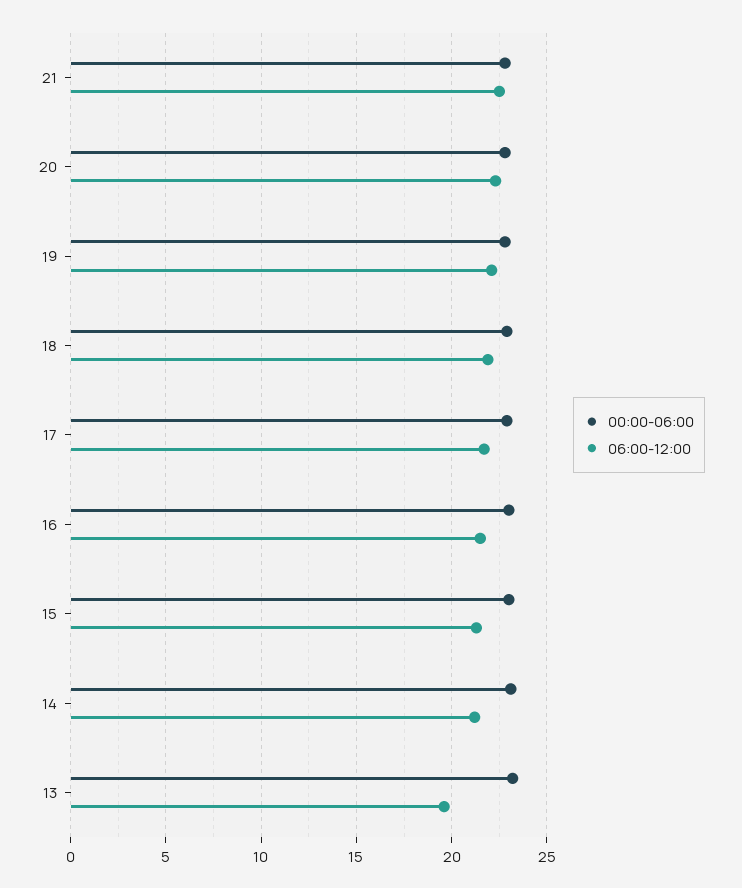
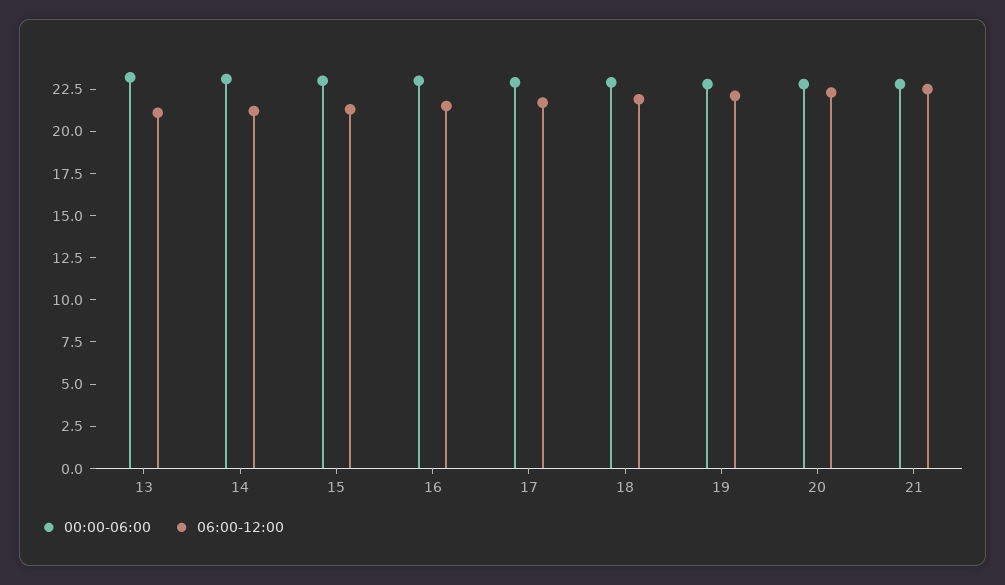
  {
    "00:00-06:00": {
      "21": 23,
      "20": 23,
      "19": 23,
      "18": 23,
      "17": 23,
      "16": 23,
      "15": 23,
      "14": 23,
      "13": 23
    },
    "06:00-12:00": {
      "21": 22.5,
      "20": 22.5,
      "19": 22,
      "18": 22,
      "17": 21.5,
      "16": 21.5,
      "15": 21.5,
      "14": 21,
-     "13": 19.5
+     "13": 21
    }
  }

